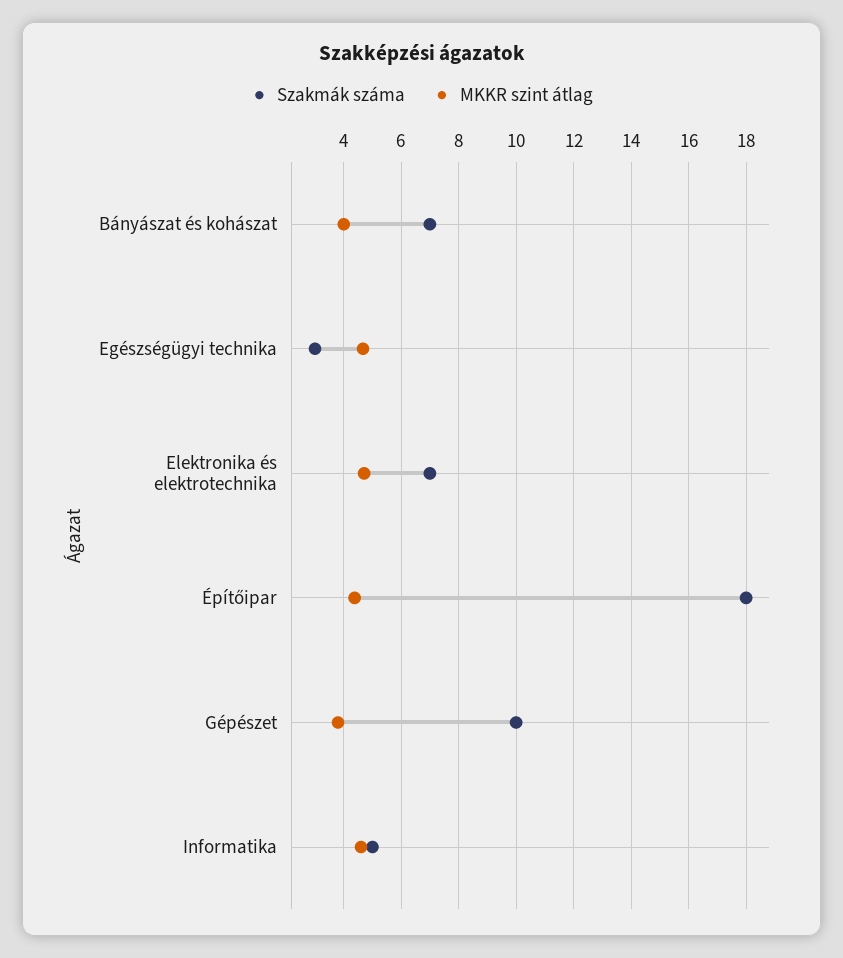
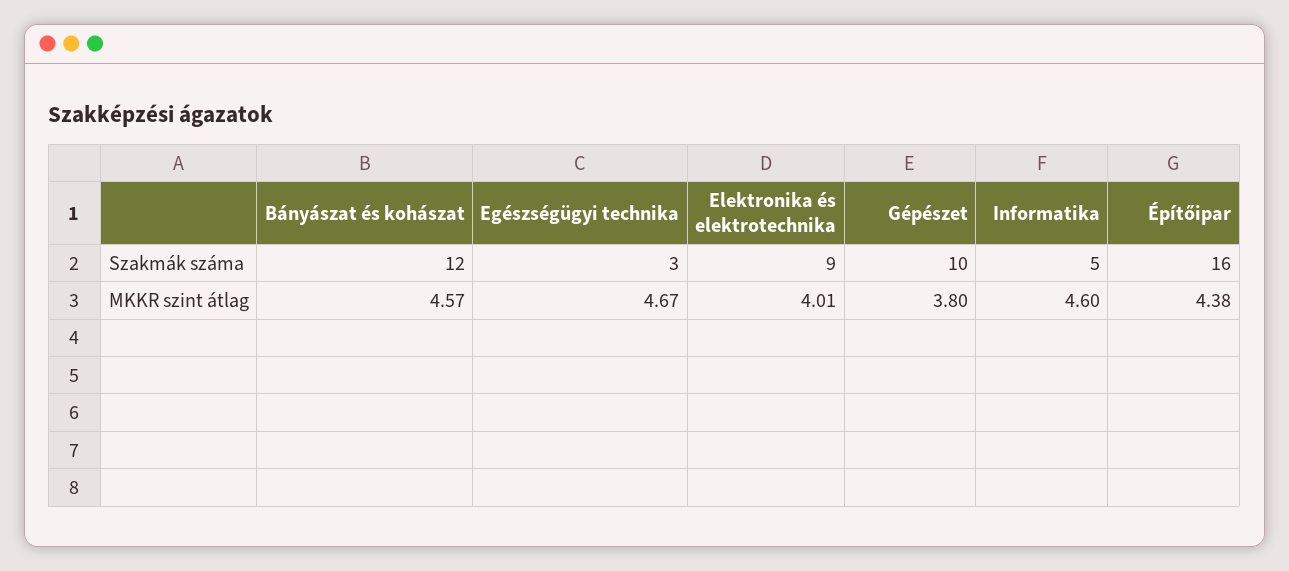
  {
    "Szakmák száma": {
-     "Bányászat és kohászat": 7,
+     "Bányászat és kohászat": 12,
      "Egészségügyi technika": 3,
-     "Elektronika és elektrotechnika": 7,
+     "Elektronika és elektrotechnika": 9,
-     "Építőipar": 18,
+     "Építőipar": 16,
      "Gépészet": 10,
      "Informatika": 5
    },
    "MKKR szint átlag": {
-     "Bányászat és kohászat": 4,
+     "Bányászat és kohászat": 4.57,
      "Egészségügyi technika": 4.67,
-     "Elektronika és elektrotechnika": 4.75,
+     "Elektronika és elektrotechnika": 4.01,
      "Építőipar": 4.38,
      "Gépészet": 3.8,
      "Informatika": 4.6
    }
  }

